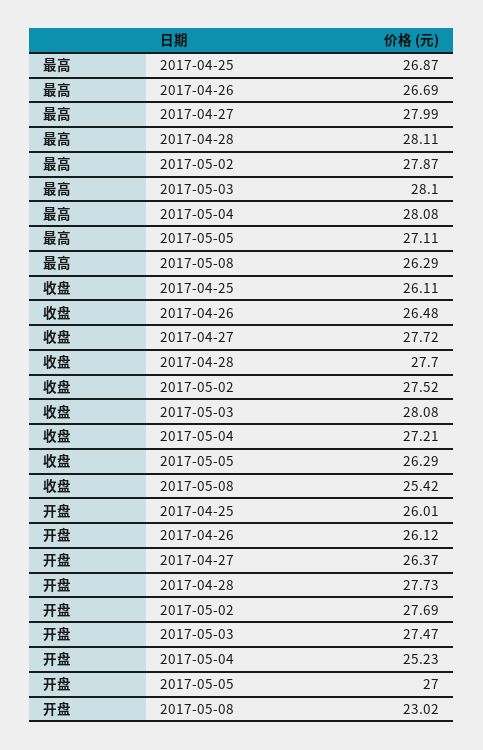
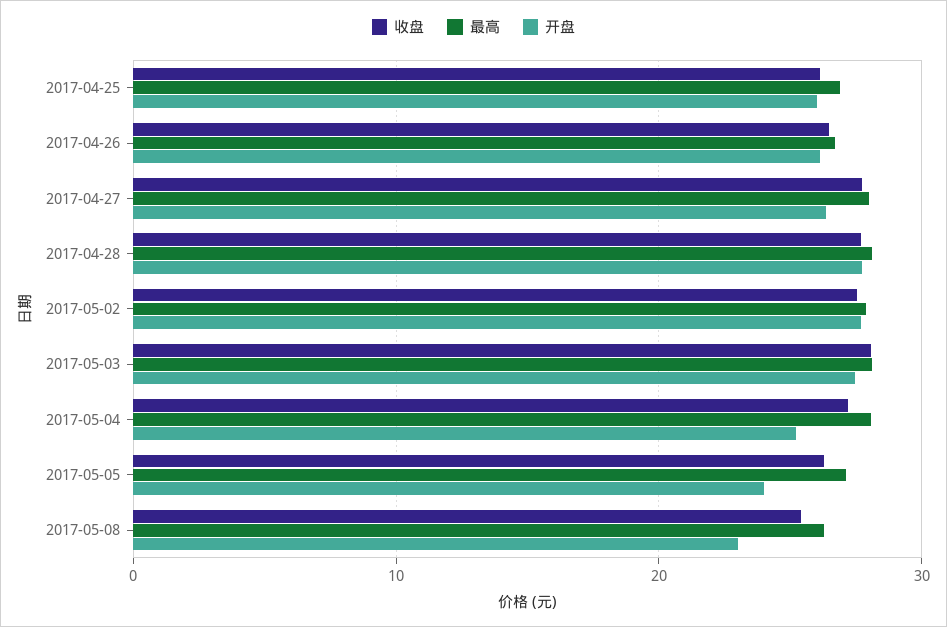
  {
    "最高": {
      "2017-04-25": 26.87,
      "2017-04-26": 26.69,
      "2017-04-27": 27.99,
      "2017-04-28": 28.11,
      "2017-05-02": 27.87,
      "2017-05-03": 28.1,
      "2017-05-04": 28.08,
      "2017-05-05": 27.11,
      "2017-05-08": 26.29
    },
    "收盘": {
      "2017-04-25": 26.11,
      "2017-04-26": 26.48,
      "2017-04-27": 27.72,
      "2017-04-28": 27.7,
      "2017-05-02": 27.52,
      "2017-05-03": 28.08,
      "2017-05-04": 27.21,
      "2017-05-05": 26.29,
      "2017-05-08": 25.42
    },
    "开盘": {
      "2017-04-25": 26.01,
      "2017-04-26": 26.12,
      "2017-04-27": 26.37,
      "2017-04-28": 27.73,
      "2017-05-02": 27.69,
      "2017-05-03": 27.47,
      "2017-05-04": 25.23,
-     "2017-05-05": 27,
+     "2017-05-05": 24,
      "2017-05-08": 23.02
    }
  }

